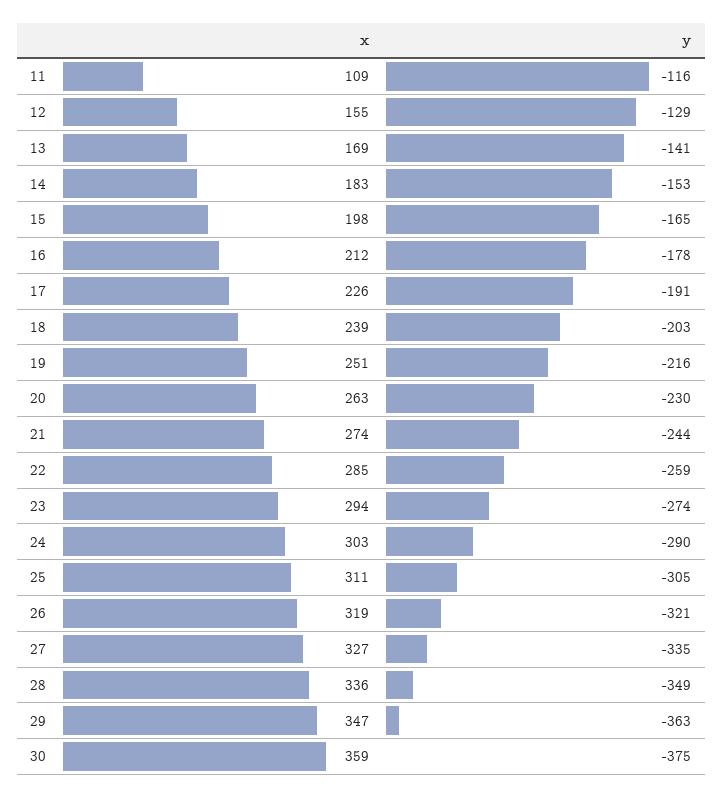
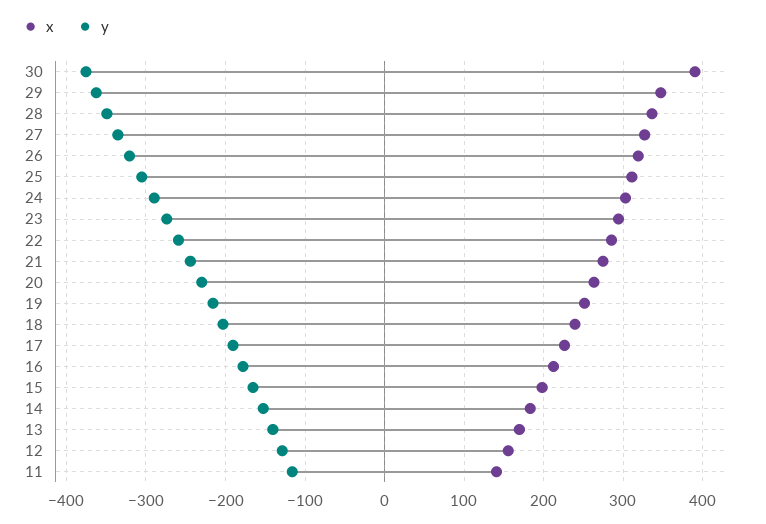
  {
    "x": {
-     "11": 109,
+     "11": 140,
      "12": 155,
      "13": 169,
      "14": 183,
      "15": 198,
      "16": 212,
      "17": 226,
      "18": 239,
      "19": 251,
      "20": 263,
      "21": 274,
      "22": 285,
      "23": 294,
      "24": 303,
      "25": 311,
      "26": 319,
      "27": 327,
      "28": 336,
      "29": 347,
-     "30": 359
+     "30": 390
    },
    "y": {
      "11": -116,
      "12": -129,
      "13": -141,
      "14": -153,
      "15": -165,
      "16": -178,
      "17": -191,
      "18": -203,
      "19": -216,
      "20": -230,
      "21": -244,
      "22": -259,
      "23": -274,
      "24": -290,
      "25": -305,
      "26": -321,
      "27": -335,
      "28": -349,
      "29": -363,
      "30": -375
    }
  }

